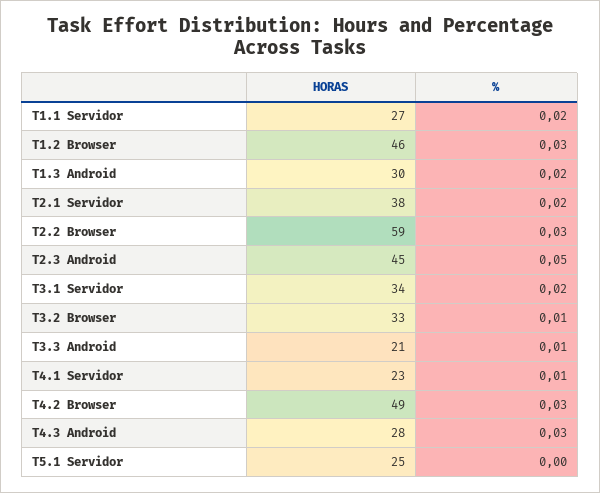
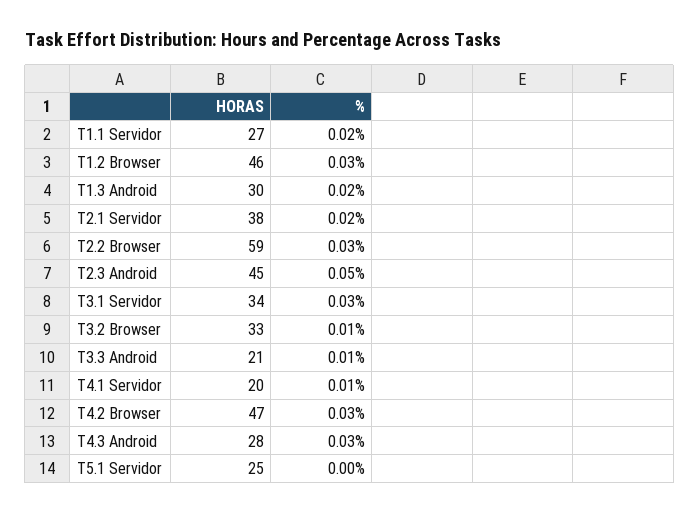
  {
    "HORAS": {
      "T1.1 Servidor": 27,
      "T1.2 Browser": 46,
      "T1.3 Android": 30,
      "T2.1 Servidor": 38,
      "T2.2 Browser": 59,
      "T2.3 Android": 45,
      "T3.1 Servidor": 34,
      "T3.2 Browser": 33,
      "T3.3 Android": 21,
-     "T4.1 Servidor": 23,
+     "T4.1 Servidor": 20,
-     "T4.2 Browser": 49,
+     "T4.2 Browser": 47,
      "T4.3 Android": 28,
      "T5.1 Servidor": 25
    },
    "%": {
      "T1.1 Servidor": 0.02,
      "T1.2 Browser": 0.03,
      "T1.3 Android": 0.02,
      "T2.1 Servidor": 0.02,
      "T2.2 Browser": 0.03,
      "T2.3 Android": 0.05,
-     "T3.1 Servidor": 0.02,
+     "T3.1 Servidor": 0.03,
      "T3.2 Browser": 0.01,
      "T3.3 Android": 0.01,
      "T4.1 Servidor": 0.01,
      "T4.2 Browser": 0.03,
      "T4.3 Android": 0.03,
      "T5.1 Servidor": 0
    }
  }

